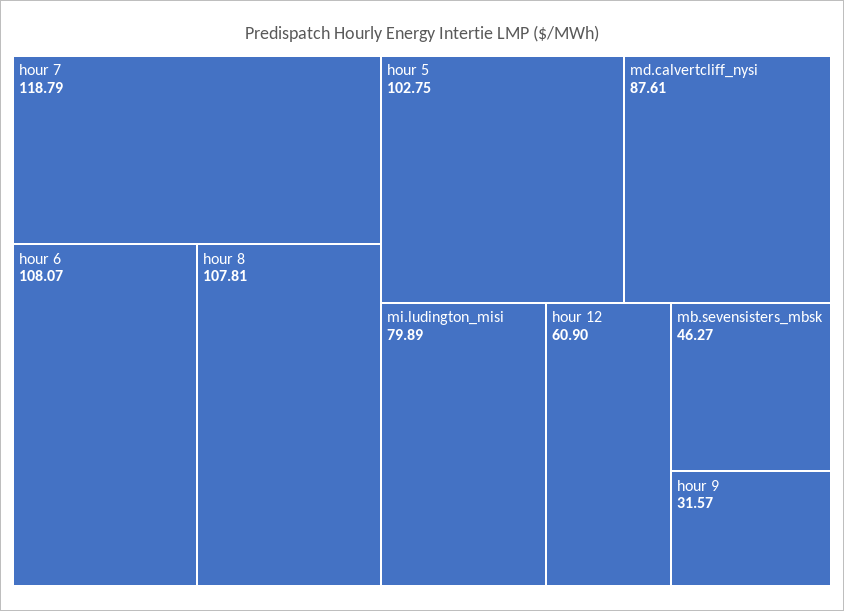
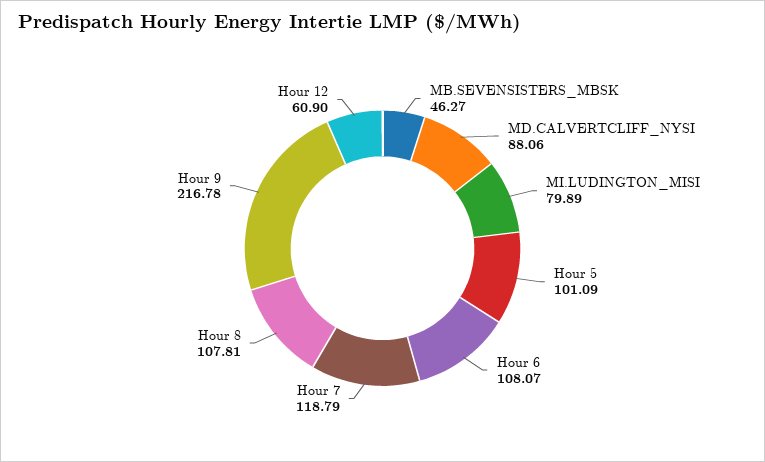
  {
    "hour 7": 118.79,
    "hour 6": 108.07,
    "hour 8": 107.81,
-   "hour 5": 102.75,
+   "hour 5": 101.09,
-   "md.calvertcliff_nysi": 87.61,
+   "md.calvertcliff_nysi": 88.06,
    "mi.ludington_misi": 79.89,
    "hour 12": 60.9,
    "mb.sevensisters_mbsk": 46.27,
-   "hour 9": 31.57
+   "hour 9": 216.78
  }

